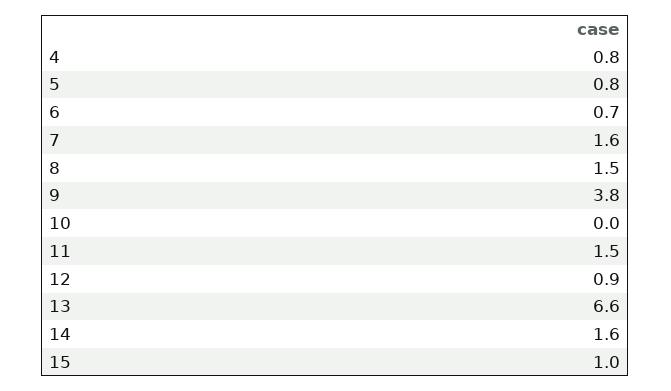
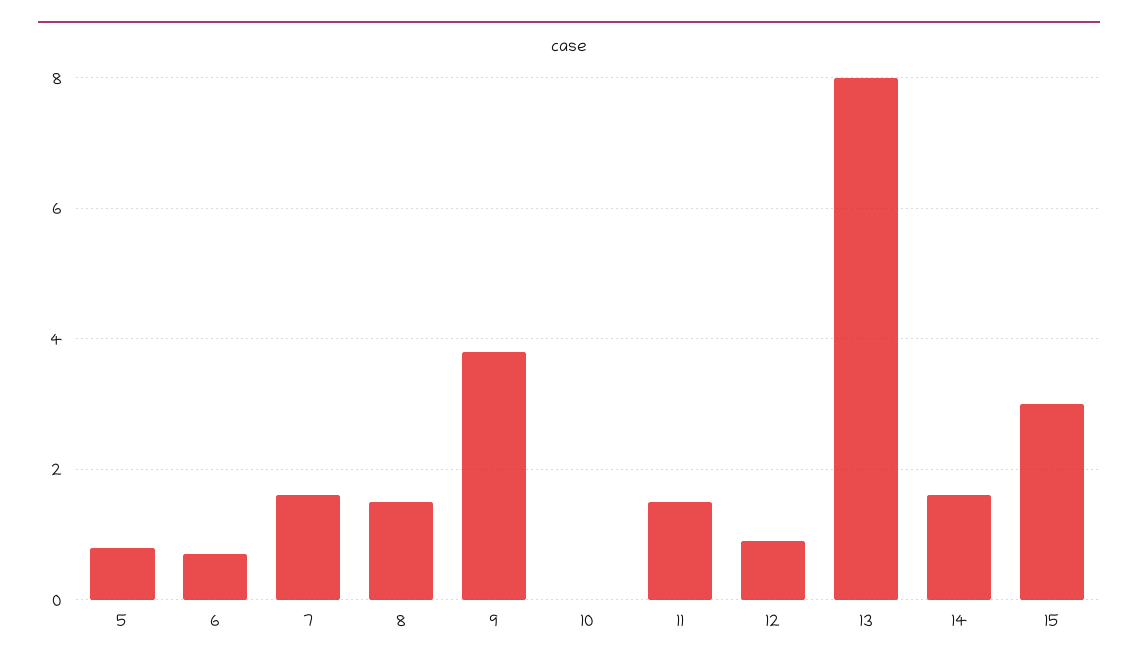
  {
-   "4": 0.8,
    "5": 0.8,
    "6": 0.7,
    "7": 1.6,
    "8": 1.5,
    "9": 3.8,
    "10": 0,
    "11": 1.5,
    "12": 0.9,
-   "13": 6.6,
+   "13": 8,
    "14": 1.6,
-   "15": 1
+   "15": 3
  }

